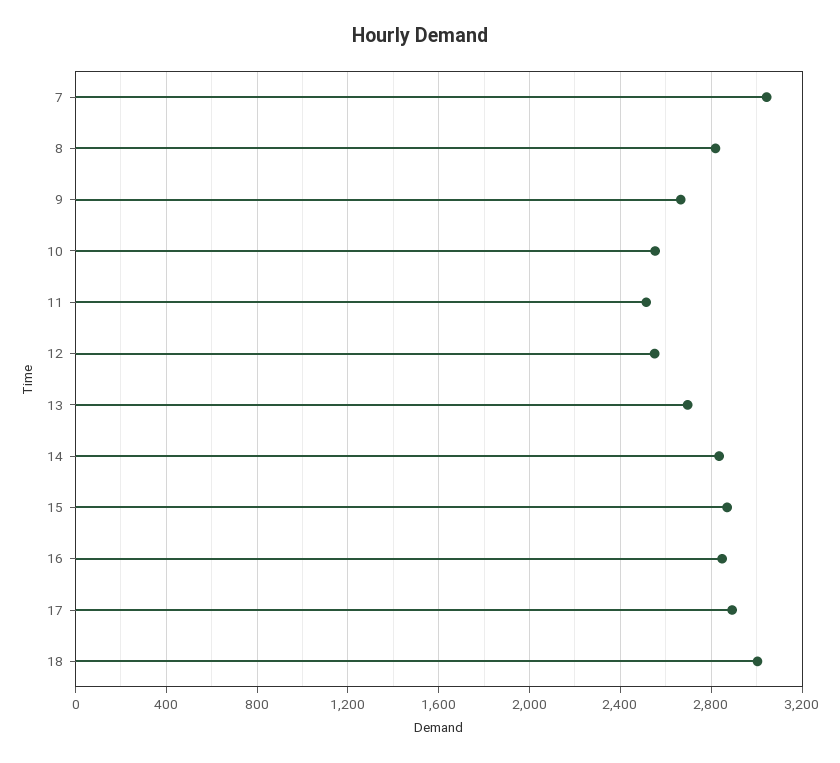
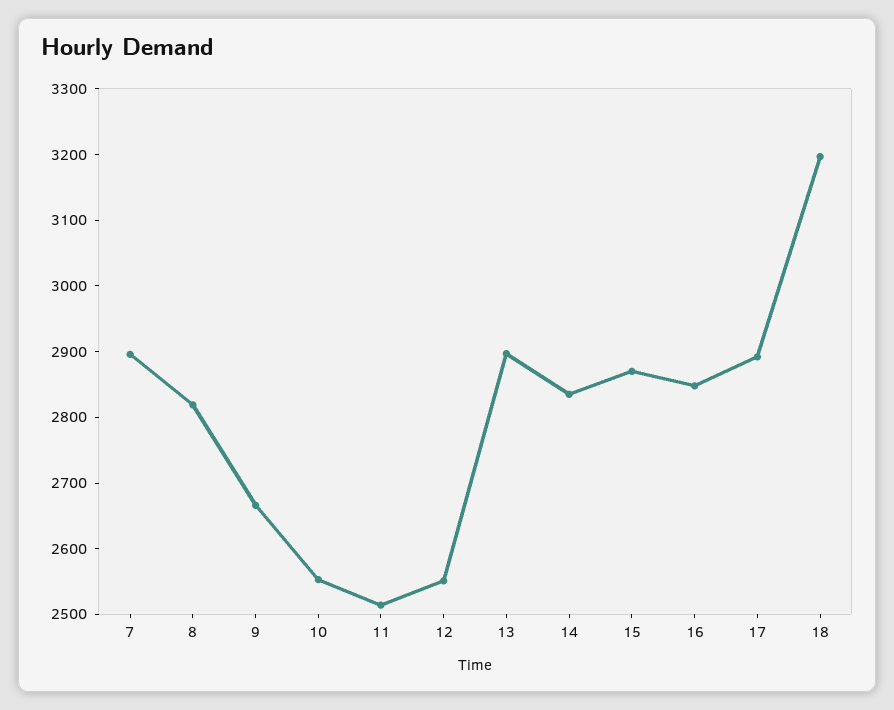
  {
-   "7": 3050,
+   "7": 2900,
    "8": 2820,
    "9": 2660,
    "10": 2560,
    "11": 2520,
    "12": 2560,
-   "13": 2700,
+   "13": 2900,
    "14": 2840,
    "15": 2880,
    "16": 2840,
    "17": 2900,
-   "18": 3000
+   "18": 3200
  }

